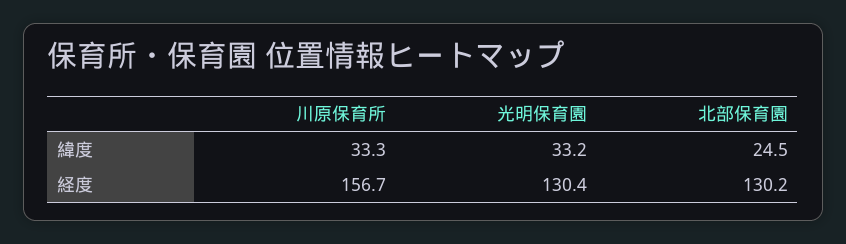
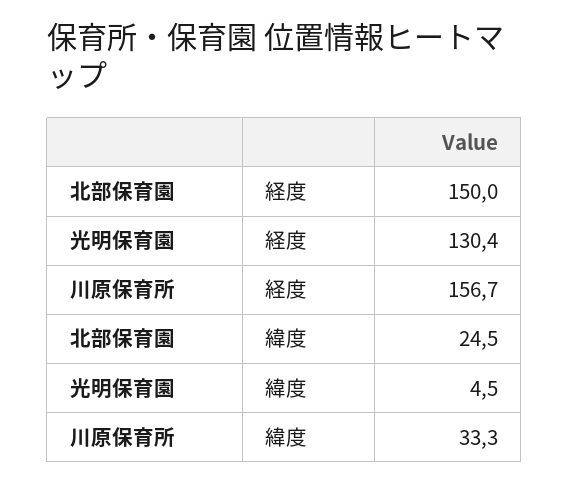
  {
    "川原保育所": {
      "緯度": 33.3,
      "経度": 156.7
    },
    "光明保育園": {
-     "緯度": 33.2,
+     "緯度": 4.5,
      "経度": 130.4
    },
    "北部保育園": {
      "緯度": 24.5,
-     "経度": 130.2
+     "経度": 150
    }
  }

